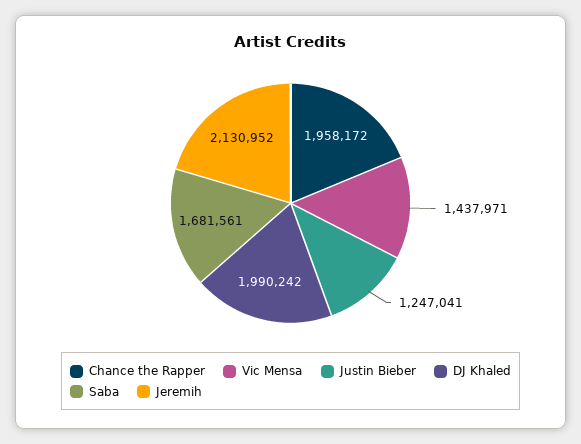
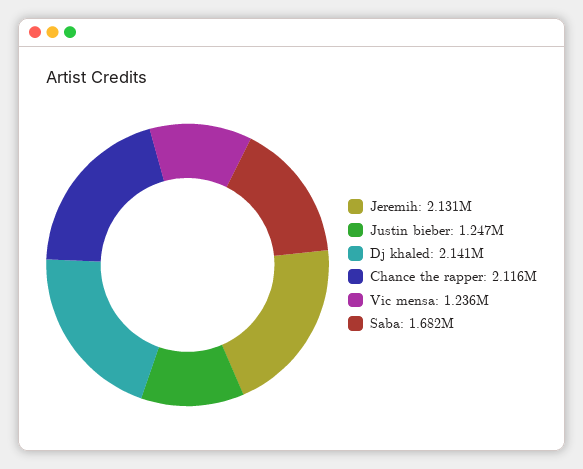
  {
-   "Chance the Rapper": 1958172,
+   "Chance the Rapper": 2116000,
-   "Vic Mensa": 1437971,
+   "Vic Mensa": 1236000,
    "Justin Bieber": 1247041,
-   "DJ Khaled": 1990242,
+   "DJ Khaled": 2141000,
    "Saba": 1681561,
    "Jeremih": 2130952
  }

